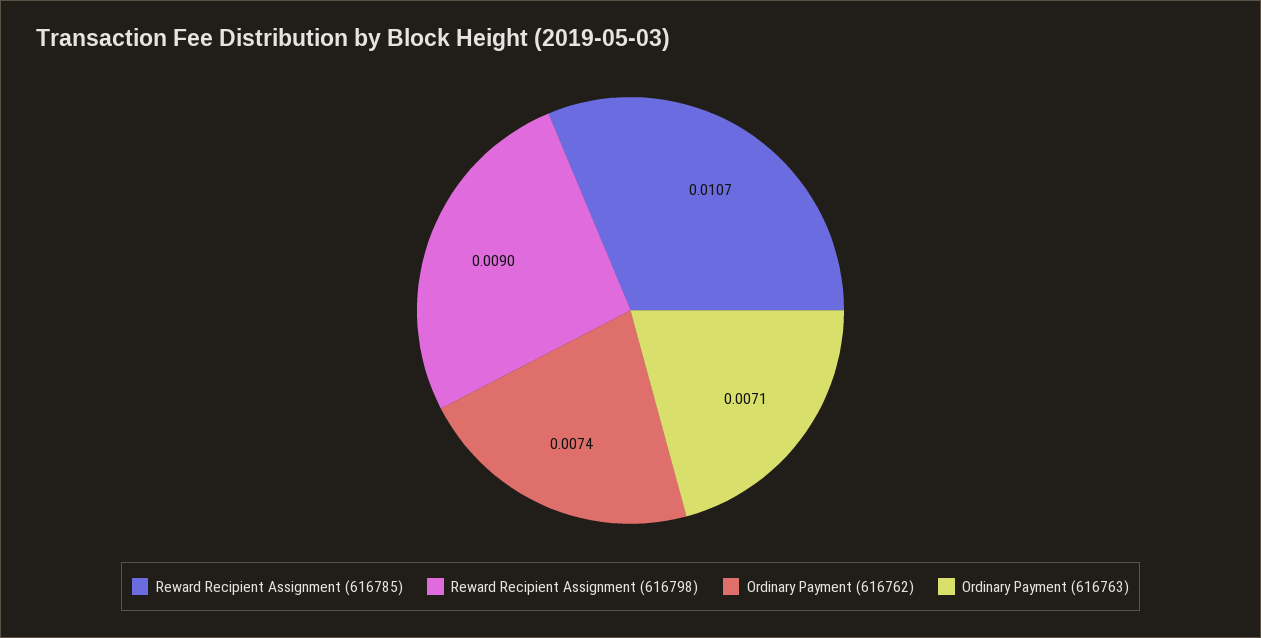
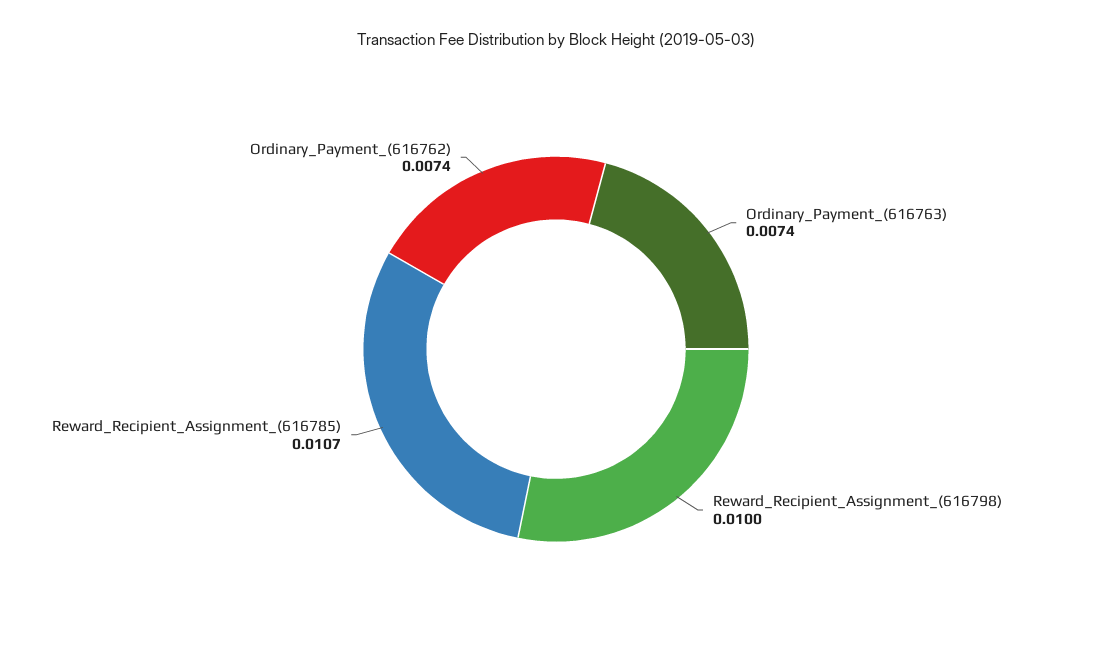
  {
    "Reward Recipient Assignment (616785)": 0.0107,
-   "Reward Recipient Assignment (616798)": 0.009,
+   "Reward Recipient Assignment (616798)": 0.01,
    "Ordinary Payment (616762)": 0.0074,
-   "Ordinary Payment (616763)": 0.0071
+   "Ordinary Payment (616763)": 0.0074
  }

